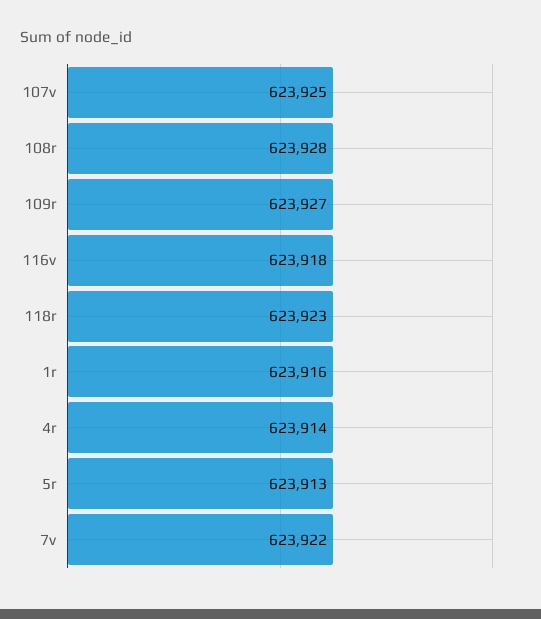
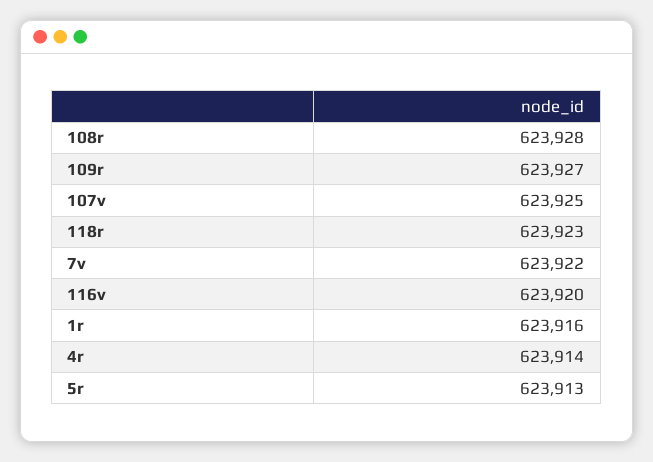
  {
    "107v": 623925,
    "108r": 623928,
    "109r": 623927,
-   "116v": 623918,
+   "116v": 623920,
    "118r": 623923,
    "1r": 623916,
    "4r": 623914,
    "5r": 623913,
    "7v": 623922
  }

